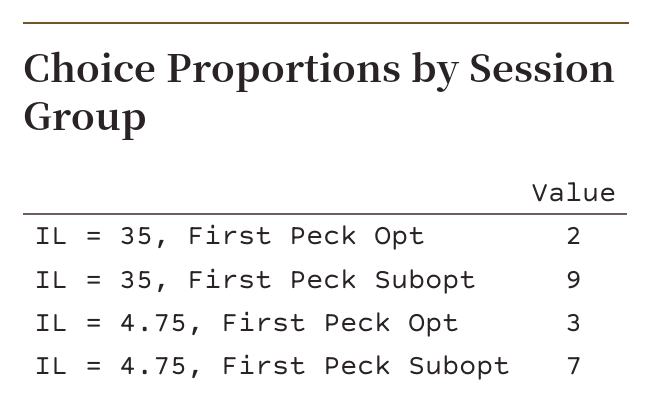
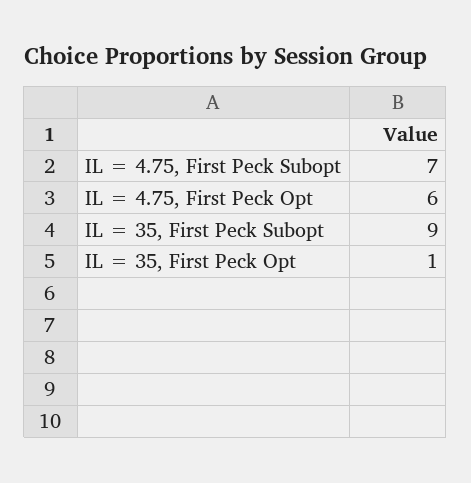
  {
-   "IL = 35, First Peck Opt": 2,
+   "IL = 35, First Peck Opt": 1,
    "IL = 35, First Peck Subopt": 9,
-   "IL = 4.75, First Peck Opt": 3,
+   "IL = 4.75, First Peck Opt": 6,
    "IL = 4.75, First Peck Subopt": 7
  }

